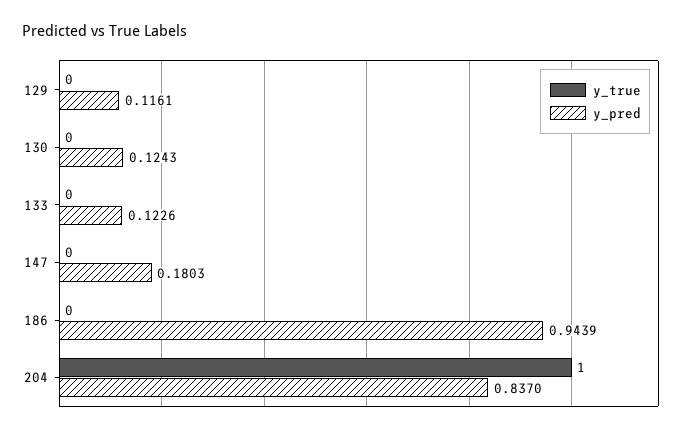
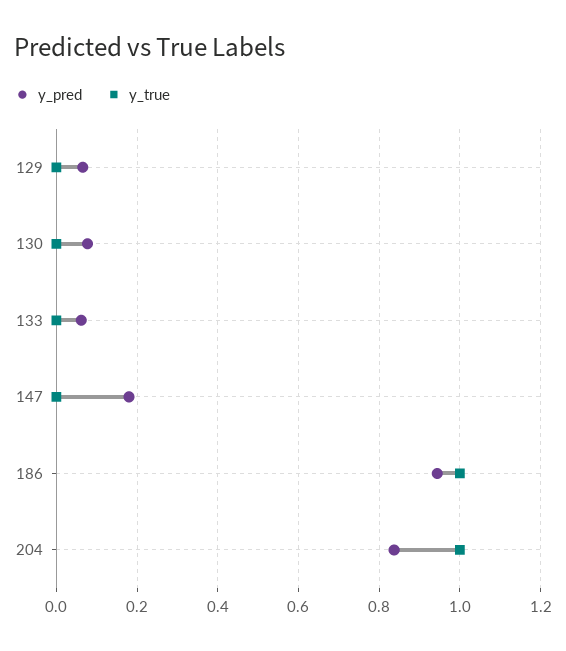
  {
    "y_true": {
      "129": 0,
      "130": 0,
      "133": 0,
      "147": 0,
-     "186": 0,
+     "186": 1,
      "204": 1
    },
    "y_pred": {
-     "129": 0.1161,
+     "129": 0.06,
-     "130": 0.1243,
+     "130": 0.08,
-     "133": 0.1226,
+     "133": 0.06,
      "147": 0.1803,
      "186": 0.9439,
      "204": 0.837
    }
  }

